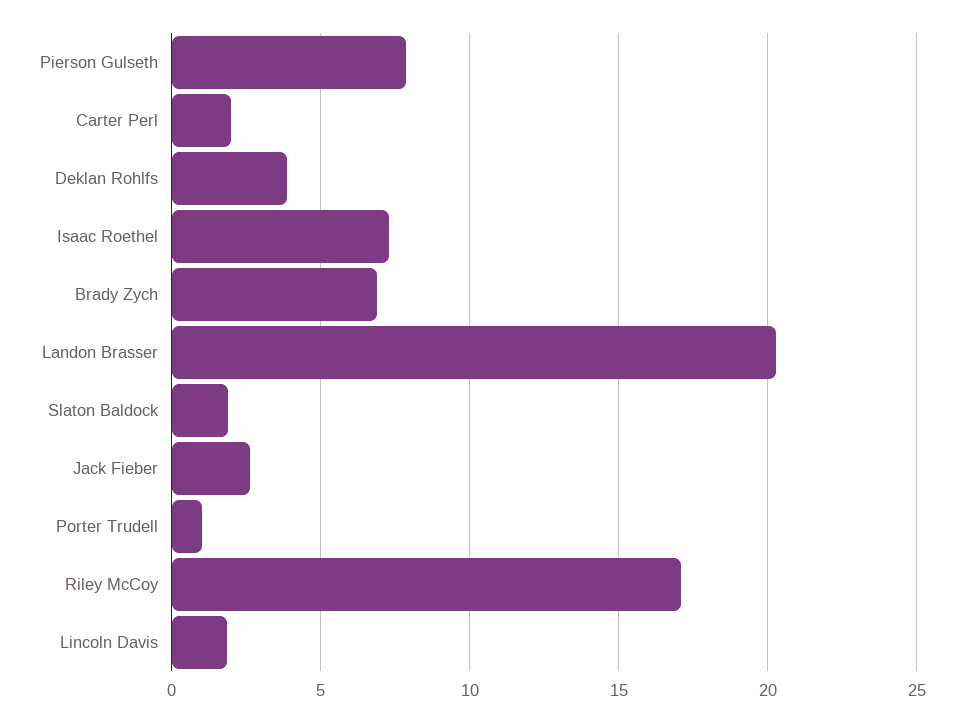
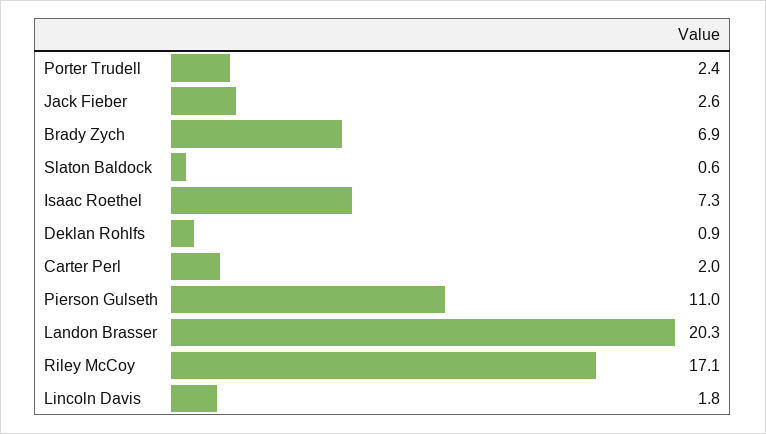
  {
-   "Pierson Gulseth": 8,
+   "Pierson Gulseth": 11,
    "Carter Perl": 2,
-   "Deklan Rohlfs": 4,
+   "Deklan Rohlfs": 0.9,
    "Isaac Roethel": 7.3,
    "Brady Zych": 6.9,
    "Landon Brasser": 20.3,
-   "Slaton Baldock": 2,
+   "Slaton Baldock": 0.6,
    "Jack Fieber": 2.6,
-   "Porter Trudell": 1,
+   "Porter Trudell": 2.4,
    "Riley McCoy": 17.1,
    "Lincoln Davis": 1.8
  }

